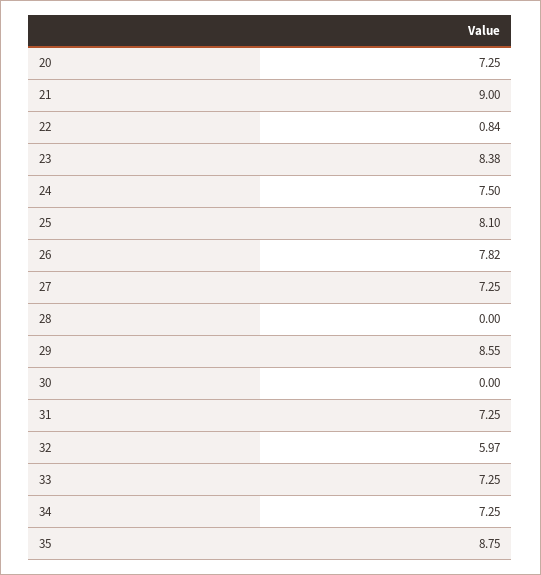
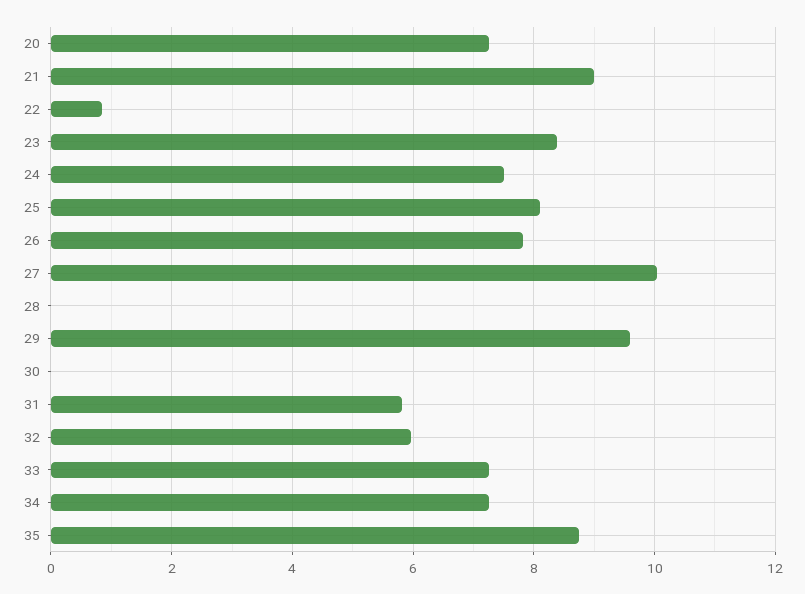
  {
    "20": 7.25,
    "21": 9,
    "22": 0.84,
    "23": 8.38,
    "24": 7.5,
    "25": 8.1,
    "26": 7.82,
-   "27": 7.25,
+   "27": 10,
    "28": 0,
-   "29": 8.55,
+   "29": 9.6,
    "30": 0,
-   "31": 7.25,
+   "31": 5.8,
    "32": 5.97,
    "33": 7.25,
    "34": 7.25,
    "35": 8.75
  }

